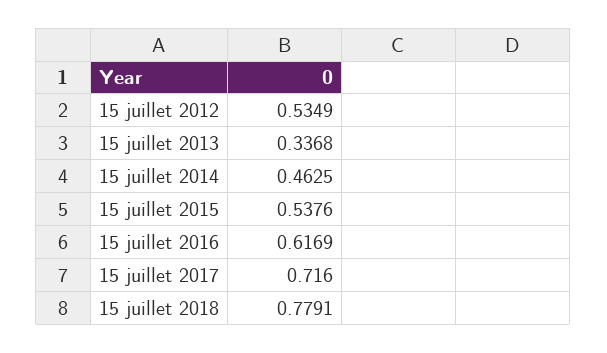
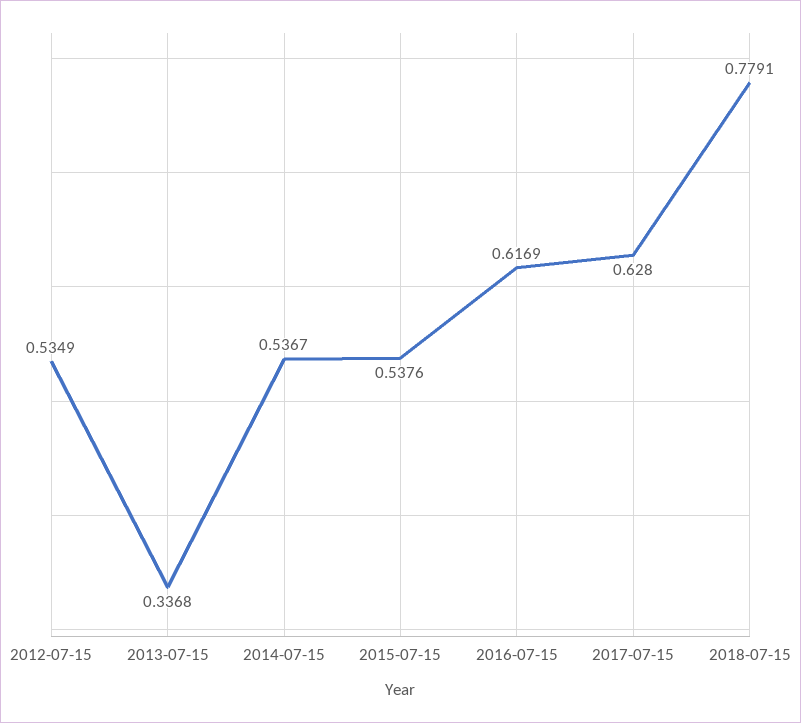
  {
    "15 juillet 2012": 0.5349,
    "15 juillet 2013": 0.3368,
-   "15 juillet 2014": 0.4625,
+   "15 juillet 2014": 0.5367,
    "15 juillet 2015": 0.5376,
    "15 juillet 2016": 0.6169,
-   "15 juillet 2017": 0.716,
+   "15 juillet 2017": 0.628,
    "15 juillet 2018": 0.7791
  }

